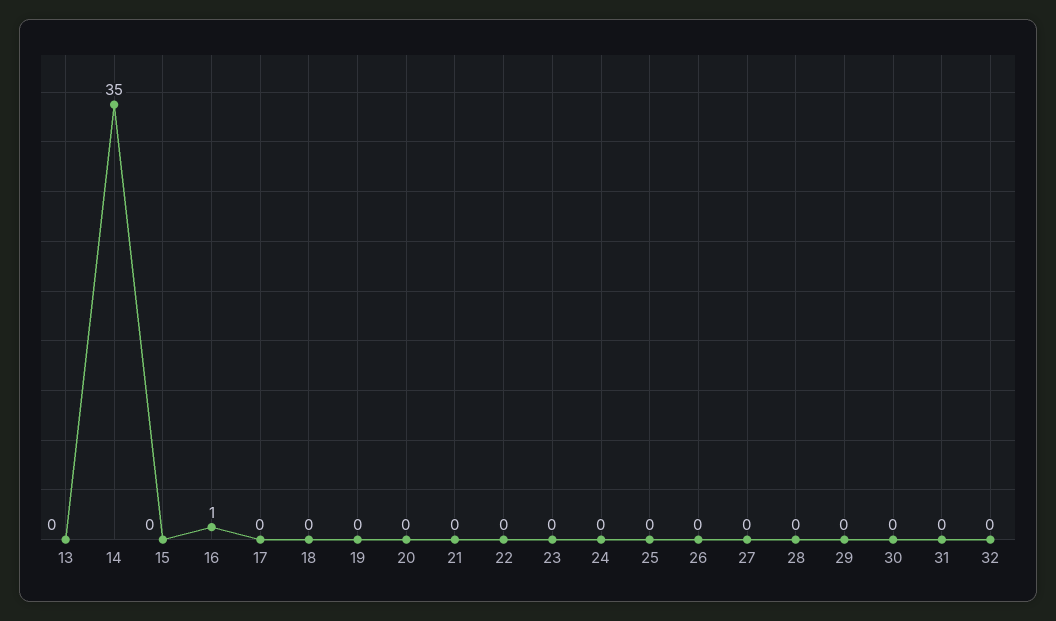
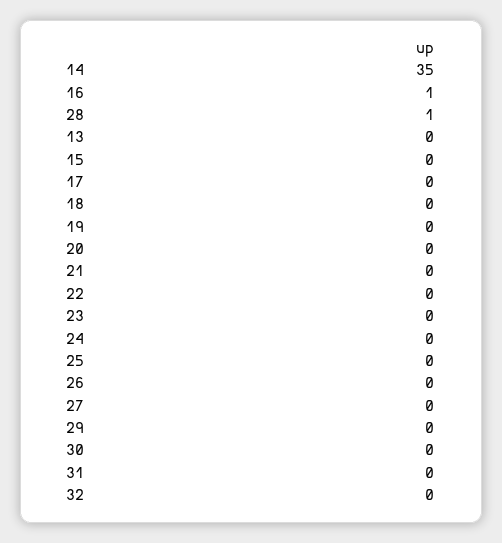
  {
    "13": 0,
    "14": 35,
    "15": 0,
    "16": 1,
    "17": 0,
    "18": 0,
    "19": 0,
    "20": 0,
    "21": 0,
    "22": 0,
    "23": 0,
    "24": 0,
    "25": 0,
    "26": 0,
    "27": 0,
-   "28": 0,
+   "28": 1,
    "29": 0,
    "30": 0,
    "31": 0,
    "32": 0
  }

